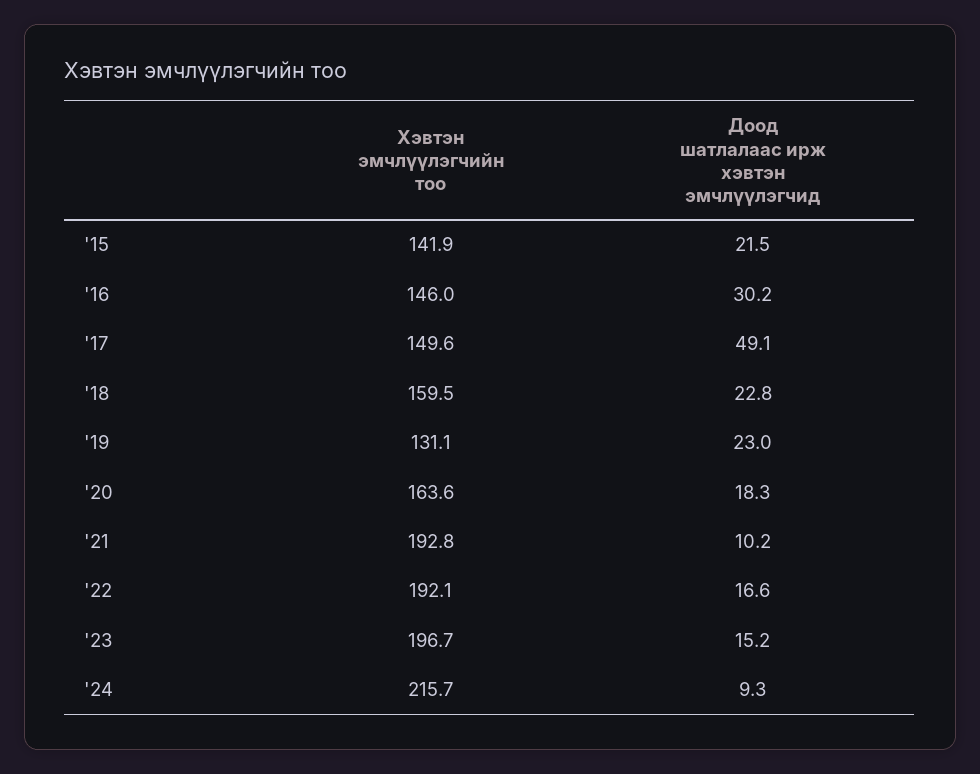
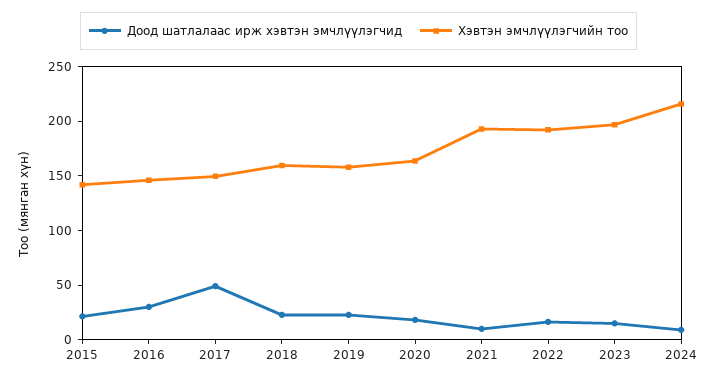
  {
    "Хэвтэн эмчлүүлэгчийн тоо": {
      "'15": 141.9,
      "'16": 146,
      "'17": 149.6,
      "'18": 159.5,
-     "'19": 131.1,
+     "'19": 160,
      "'20": 163.6,
      "'21": 192.8,
      "'22": 192.1,
      "'23": 196.7,
      "'24": 215.7
    },
    "Доод шатлалаас ирж хэвтэн эмчлүүлэгчид": {
      "'15": 21.5,
      "'16": 30.2,
      "'17": 49.1,
      "'18": 22.8,
      "'19": 23,
      "'20": 18.3,
      "'21": 10.2,
      "'22": 16.6,
      "'23": 15.2,
      "'24": 9.3
    }
  }

